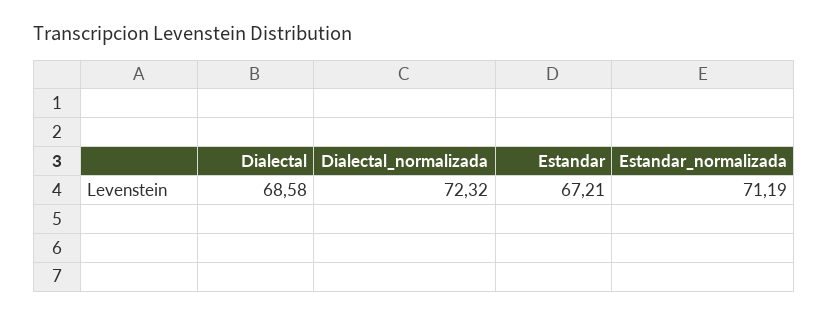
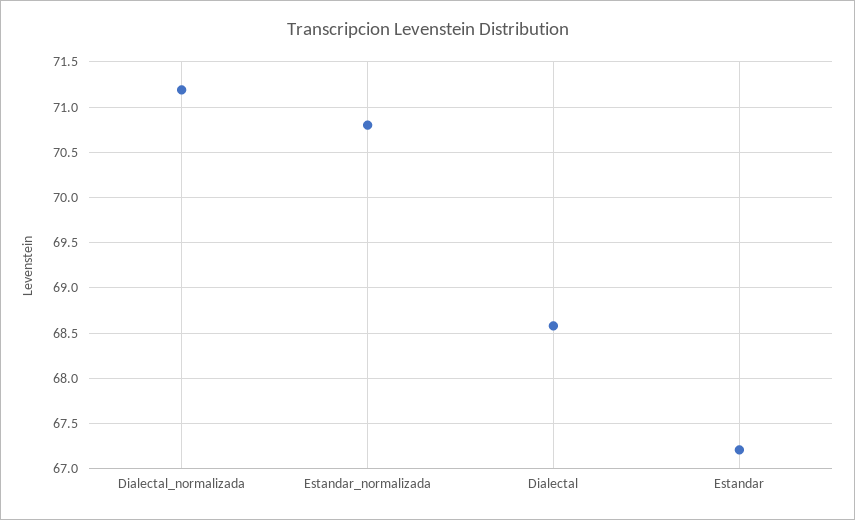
  {
    "Dialectal": 68.58,
-   "Dialectal_normalizada": 72.32,
+   "Dialectal_normalizada": 71.2,
    "Estandar": 67.21,
-   "Estandar_normalizada": 71.19
+   "Estandar_normalizada": 70.8
  }

